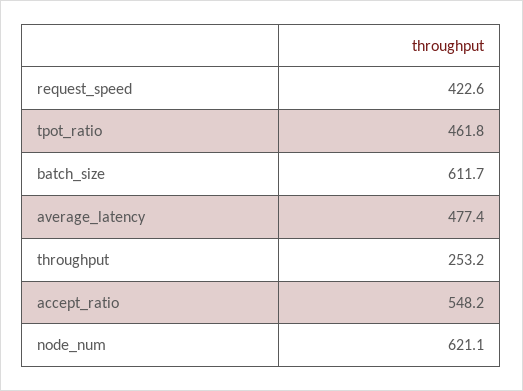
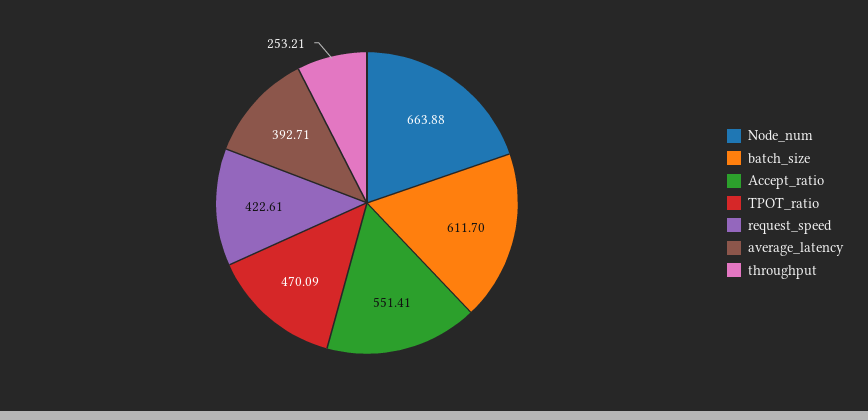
  {
    "request_speed": 422.61,
-   "tpot_ratio": 461.8,
+   "tpot_ratio": 470.09,
    "batch_size": 611.7,
-   "average_latency": 477.4,
+   "average_latency": 392.71,
    "throughput": 253.21,
-   "accept_ratio": 548.2,
+   "accept_ratio": 551.41,
-   "node_num": 621.1
+   "node_num": 663.88
  }

